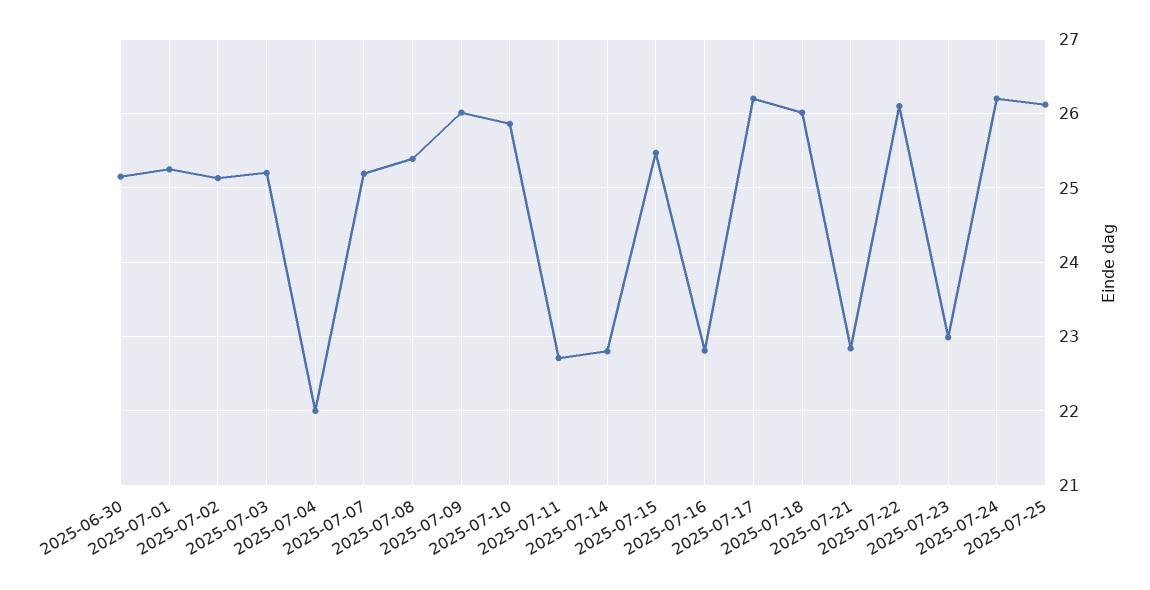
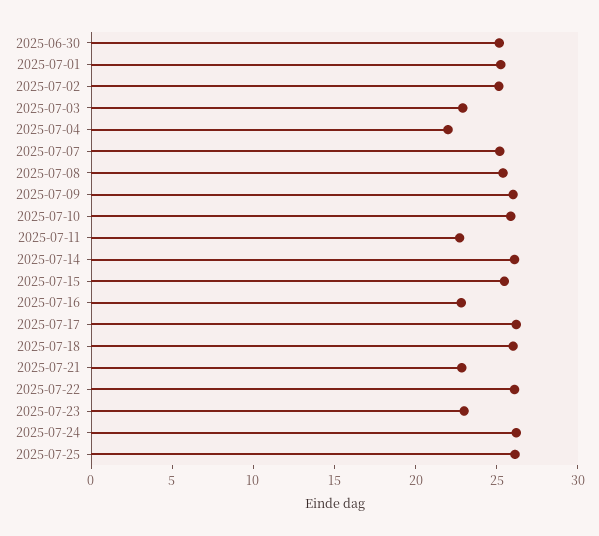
  {
    "2025-06-30": 25.2,
    "2025-07-01": 25.3,
    "2025-07-02": 25.1,
-   "2025-07-03": 25.2,
+   "2025-07-03": 23,
    "2025-07-04": 22,
    "2025-07-07": 25.2,
    "2025-07-08": 25.4,
    "2025-07-09": 26,
    "2025-07-10": 25.9,
    "2025-07-11": 22.7,
-   "2025-07-14": 22.8,
+   "2025-07-14": 26,
    "2025-07-15": 25.5,
    "2025-07-16": 22.8,
    "2025-07-17": 26.2,
    "2025-07-18": 26,
    "2025-07-21": 22.8,
    "2025-07-22": 26.1,
    "2025-07-23": 23,
    "2025-07-24": 26.2,
    "2025-07-25": 26.1
  }

